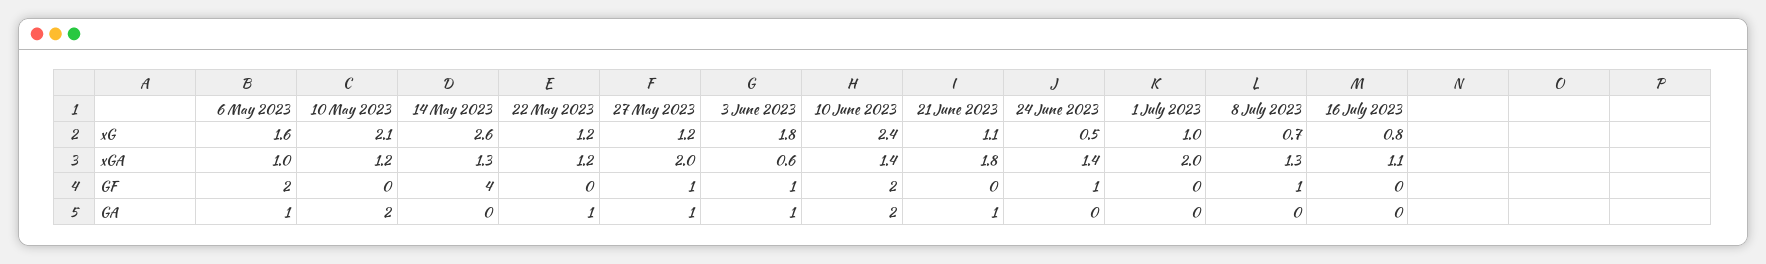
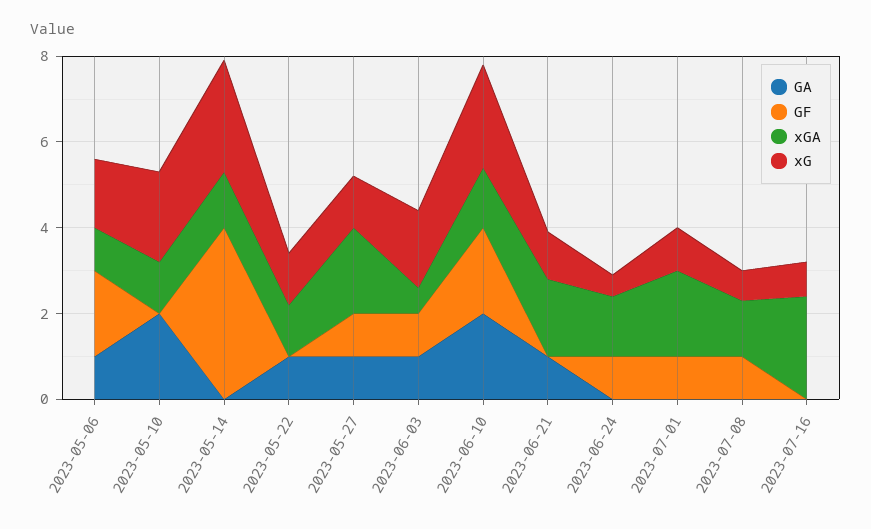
  {
    "xG": {
      "6 May 2023": 1.6,
      "10 May 2023": 2.1,
      "14 May 2023": 2.6,
      "22 May 2023": 1.2,
      "27 May 2023": 1.2,
      "3 June 2023": 1.8,
      "10 June 2023": 2.4,
      "21 June 2023": 1.1,
      "24 June 2023": 0.5,
      "1 July 2023": 1,
      "8 July 2023": 0.7,
      "16 July 2023": 0.8
    },
    "xGA": {
      "6 May 2023": 1,
      "10 May 2023": 1.2,
      "14 May 2023": 1.3,
      "22 May 2023": 1.2,
      "27 May 2023": 2,
      "3 June 2023": 0.6,
      "10 June 2023": 1.4,
      "21 June 2023": 1.8,
      "24 June 2023": 1.4,
      "1 July 2023": 2,
      "8 July 2023": 1.3,
-     "16 July 2023": 1.1
+     "16 July 2023": 2.5
    },
    "GF": {
      "6 May 2023": 2,
      "10 May 2023": 0,
      "14 May 2023": 4,
      "22 May 2023": 0,
      "27 May 2023": 1,
      "3 June 2023": 1,
      "10 June 2023": 2,
      "21 June 2023": 0,
      "24 June 2023": 1,
-     "1 July 2023": 0,
+     "1 July 2023": 1,
      "8 July 2023": 1,
      "16 July 2023": 0
    },
    "GA": {
      "6 May 2023": 1,
      "10 May 2023": 2,
      "14 May 2023": 0,
      "22 May 2023": 1,
      "27 May 2023": 1,
      "3 June 2023": 1,
      "10 June 2023": 2,
      "21 June 2023": 1,
      "24 June 2023": 0,
      "1 July 2023": 0,
      "8 July 2023": 0,
      "16 July 2023": 0
    }
  }

